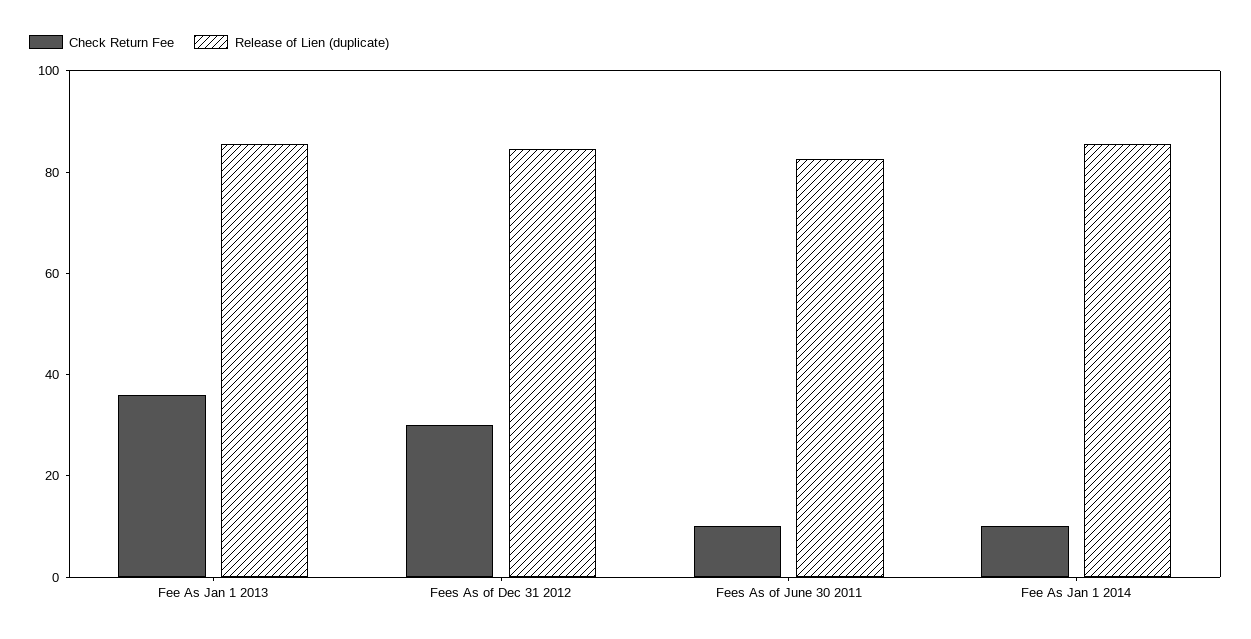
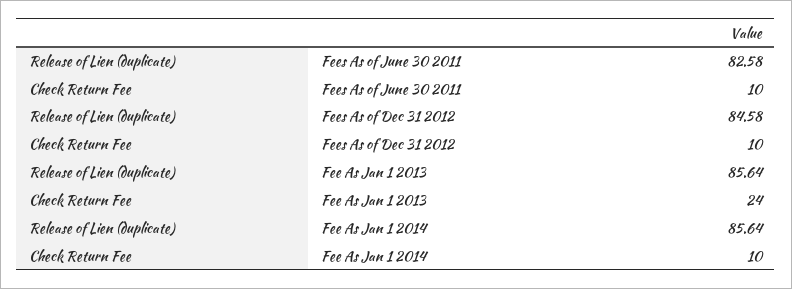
  {
    "Check Return Fee": {
-     "Fee As Jan 1 2013": 35,
+     "Fee As Jan 1 2013": 24,
-     "Fees As of Dec 31 2012": 30,
+     "Fees As of Dec 31 2012": 10,
      "Fees As of June 30 2011": 10,
      "Fee As Jan 1 2014": 10
    },
    "Release of Lien (duplicate)": {
      "Fee As Jan 1 2013": 85.64,
      "Fees As of Dec 31 2012": 84.58,
      "Fees As of June 30 2011": 82.58,
      "Fee As Jan 1 2014": 85.64
    }
  }

